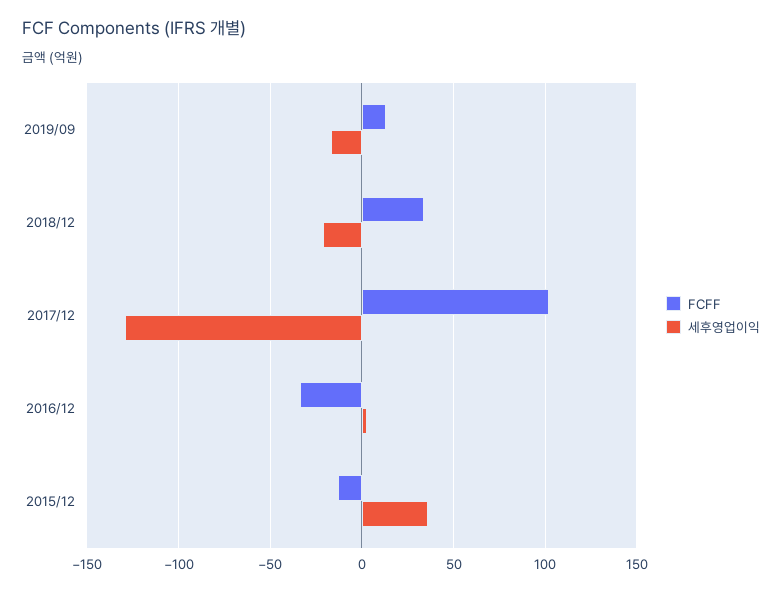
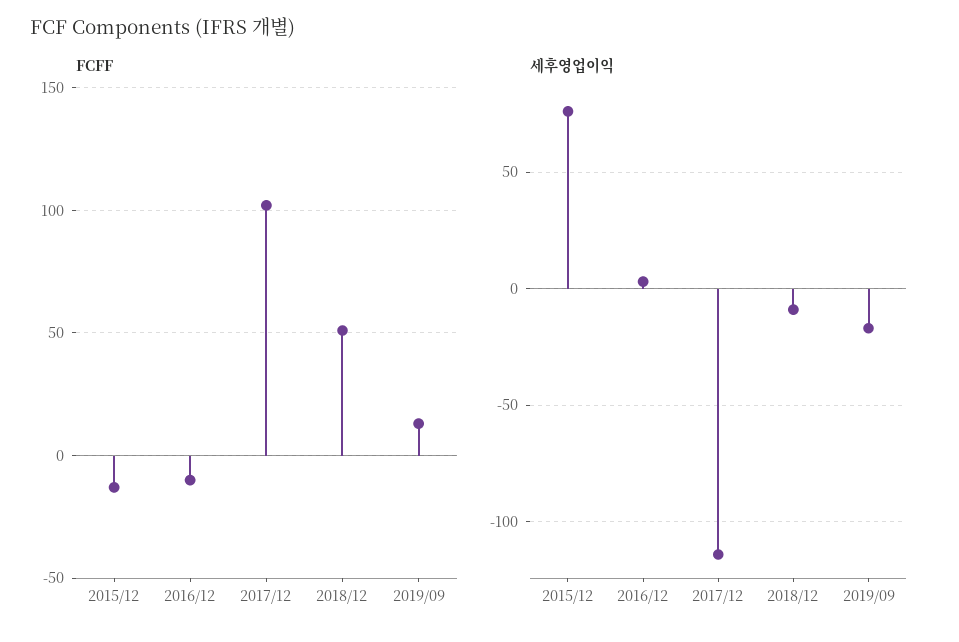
  {
    "FCFF": {
      "2019/09": 15,
-     "2018/12": 35,
+     "2018/12": 50,
      "2017/12": 100,
-     "2016/12": -35,
+     "2016/12": -10,
      "2015/12": -15
    },
    "세후영업이익": {
      "2019/09": -15,
-     "2018/12": -20,
+     "2018/12": -10,
-     "2017/12": -130,
+     "2017/12": -115,
      "2016/12": 5,
-     "2015/12": 35
+     "2015/12": 75
    }
  }

